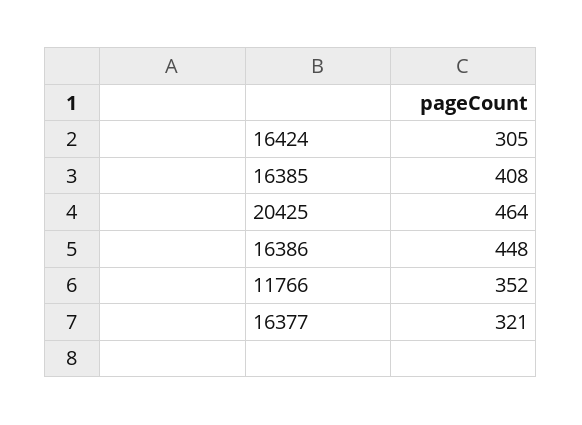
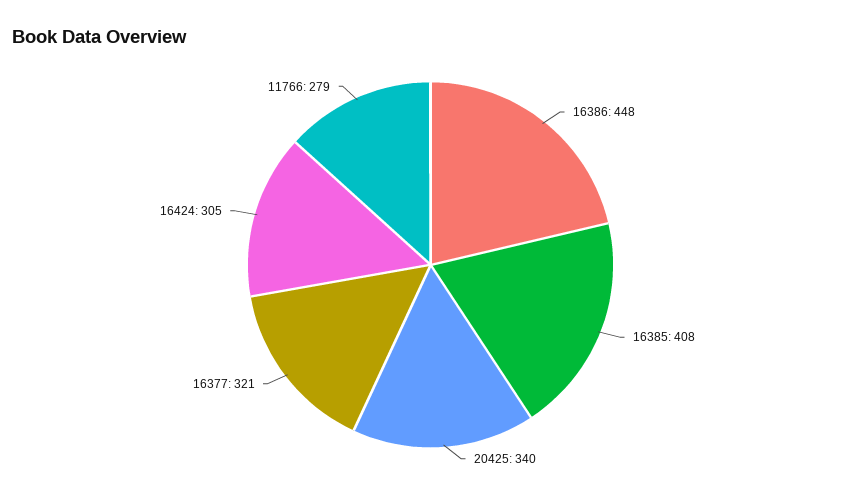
  {
    "16424": 305,
    "16385": 408,
-   "20425": 464,
+   "20425": 340,
    "16386": 448,
-   "11766": 352,
+   "11766": 279,
    "16377": 321
  }

